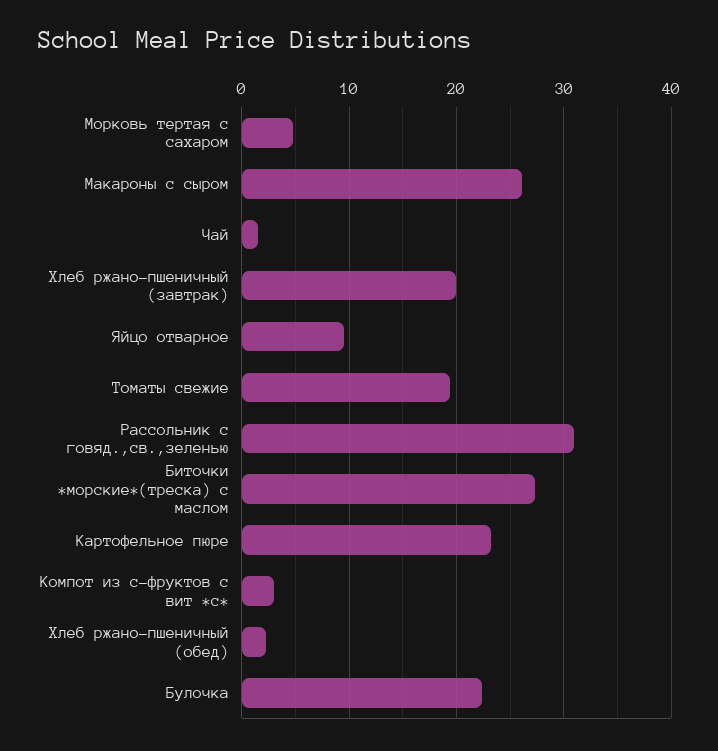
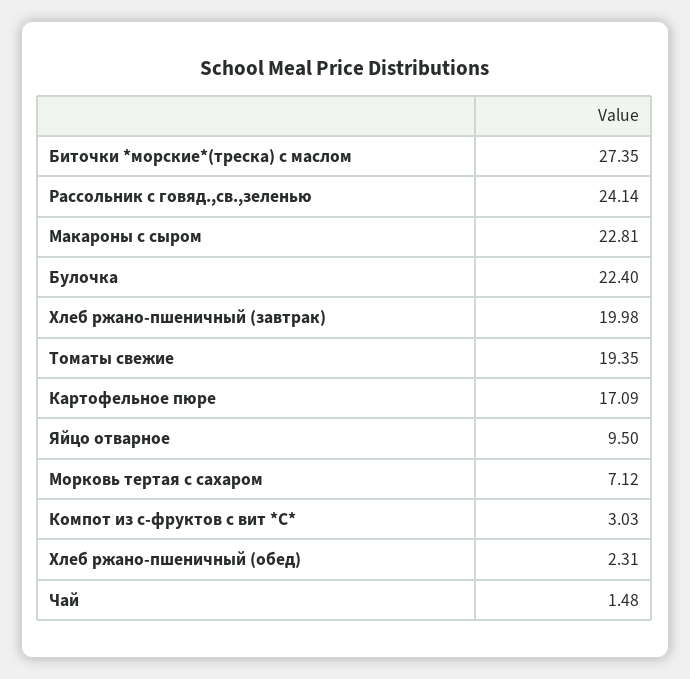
  {
-   "Морковь тертая с сахаром": 5,
+   "Морковь тертая с сахаром": 7.12,
-   "Макароны с сыром": 26,
+   "Макароны с сыром": 22.81,
    "Чай": 1.48,
    "Хлеб ржано-пшеничный (завтрак)": 19.98,
    "Яйцо отварное": 9.5,
    "Томаты свежие": 19.35,
-   "Рассольник с говяд.,св.,зеленью": 31,
+   "Рассольник с говяд.,св.,зеленью": 24.14,
    "Биточки *морские*(треска) с маслом": 27.35,
-   "Картофельное пюре": 23,
+   "Картофельное пюре": 17.09,
    "Компот из с-фруктов с вит *с*": 3.03,
    "Хлеб ржано-пшеничный (обед)": 2.31,
    "Булочка": 22.4
  }

